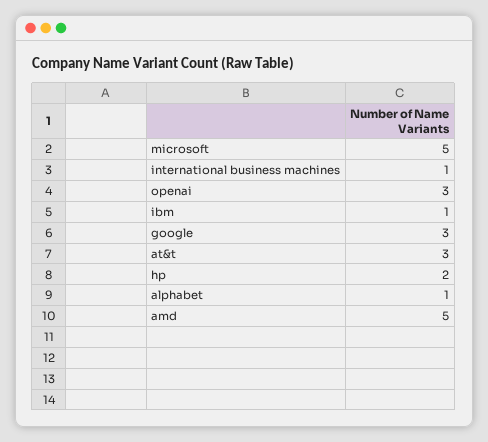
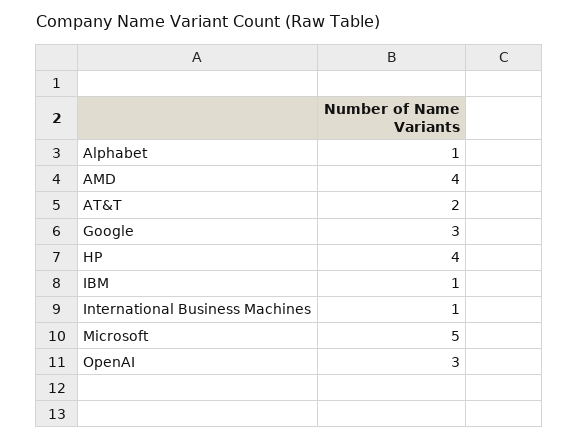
  {
    "microsoft": 5,
    "international business machines": 1,
    "openai": 3,
    "ibm": 1,
    "google": 3,
-   "at&t": 3,
+   "at&t": 2,
-   "hp": 2,
+   "hp": 4,
    "alphabet": 1,
-   "amd": 5
+   "amd": 4
  }

